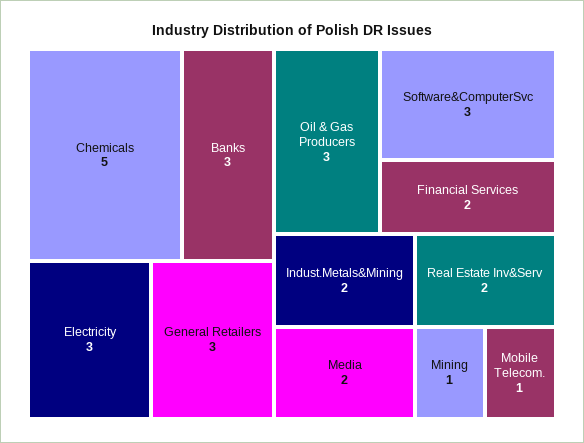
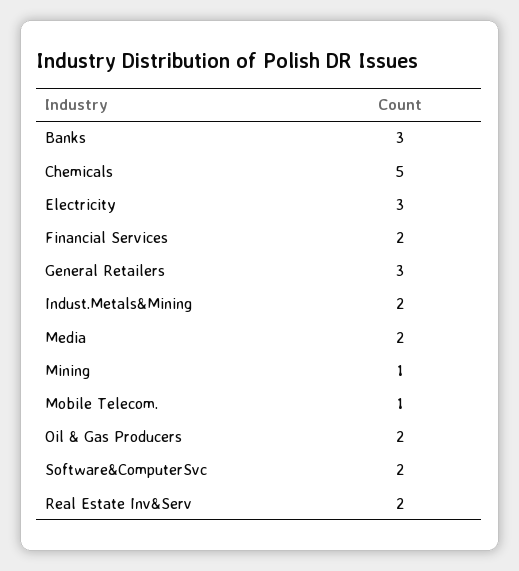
  {
    "Chemicals": 5,
    "Banks": 3,
    "Electricity": 3,
    "General Retailers": 3,
-   "Oil & Gas Producers": 3,
+   "Oil & Gas Producers": 2,
-   "Software&ComputerSvc": 3,
+   "Software&ComputerSvc": 2,
    "Financial Services": 2,
    "Indust.Metals&Mining": 2,
    "Media": 2,
    "Real Estate Inv&Serv": 2,
    "Mining": 1,
    "Mobile Telecom.": 1
  }

